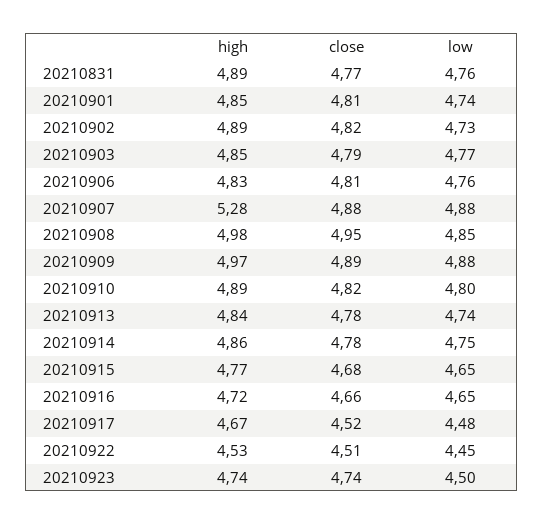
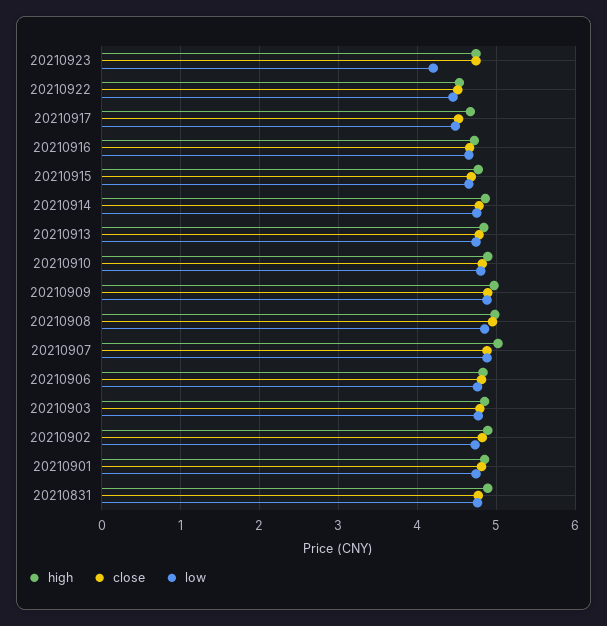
  {
    "high": {
      "20210831": 4.89,
      "20210901": 4.85,
      "20210902": 4.89,
      "20210903": 4.85,
      "20210906": 4.83,
-     "20210907": 5.28,
+     "20210907": 5,
      "20210908": 4.98,
      "20210909": 4.97,
      "20210910": 4.89,
      "20210913": 4.84,
      "20210914": 4.86,
      "20210915": 4.77,
      "20210916": 4.72,
      "20210917": 4.67,
      "20210922": 4.53,
      "20210923": 4.74
    },
    "close": {
      "20210831": 4.77,
      "20210901": 4.81,
      "20210902": 4.82,
      "20210903": 4.79,
      "20210906": 4.81,
      "20210907": 4.88,
      "20210908": 4.95,
      "20210909": 4.89,
      "20210910": 4.82,
      "20210913": 4.78,
      "20210914": 4.78,
      "20210915": 4.68,
      "20210916": 4.66,
      "20210917": 4.52,
      "20210922": 4.51,
      "20210923": 4.74
    },
    "low": {
      "20210831": 4.76,
      "20210901": 4.74,
      "20210902": 4.73,
      "20210903": 4.77,
      "20210906": 4.76,
      "20210907": 4.88,
      "20210908": 4.85,
      "20210909": 4.88,
      "20210910": 4.8,
      "20210913": 4.74,
      "20210914": 4.75,
      "20210915": 4.65,
      "20210916": 4.65,
      "20210917": 4.48,
      "20210922": 4.45,
-     "20210923": 4.5
+     "20210923": 4.2
    }
  }

